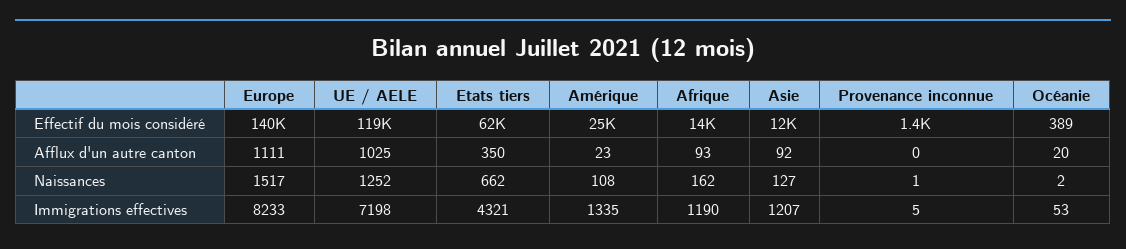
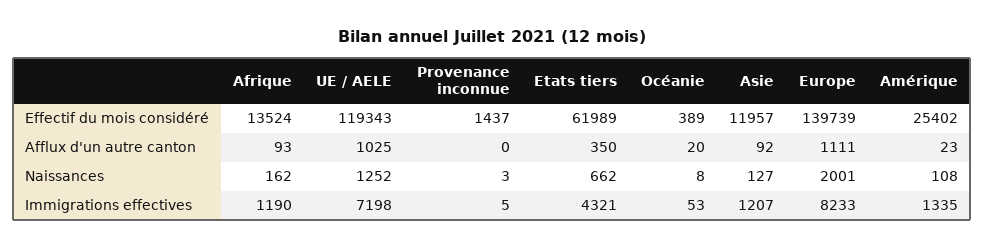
  {
    "Europe": {
      "Effectif du mois considéré": 139739,
      "Afflux d'un autre canton": 1111,
-     "Naissances": 1517,
+     "Naissances": 2001,
      "Immigrations effectives": 8233
    },
    "UE / AELE": {
      "Effectif du mois considéré": 119343,
      "Afflux d'un autre canton": 1025,
      "Naissances": 1252,
      "Immigrations effectives": 7198
    },
    "Etats tiers": {
      "Effectif du mois considéré": 61989,
      "Afflux d'un autre canton": 350,
      "Naissances": 662,
      "Immigrations effectives": 4321
    },
    "Amérique": {
      "Effectif du mois considéré": 25402,
      "Afflux d'un autre canton": 23,
      "Naissances": 108,
      "Immigrations effectives": 1335
    },
    "Afrique": {
      "Effectif du mois considéré": 13524,
      "Afflux d'un autre canton": 93,
      "Naissances": 162,
      "Immigrations effectives": 1190
    },
    "Asie": {
      "Effectif du mois considéré": 11957,
      "Afflux d'un autre canton": 92,
      "Naissances": 127,
      "Immigrations effectives": 1207
    },
    "Provenance inconnue": {
      "Effectif du mois considéré": 1437,
      "Afflux d'un autre canton": 0,
-     "Naissances": 1,
+     "Naissances": 3,
      "Immigrations effectives": 5
    },
    "Océanie": {
      "Effectif du mois considéré": 389,
      "Afflux d'un autre canton": 20,
-     "Naissances": 2,
+     "Naissances": 8,
      "Immigrations effectives": 53
    }
  }

